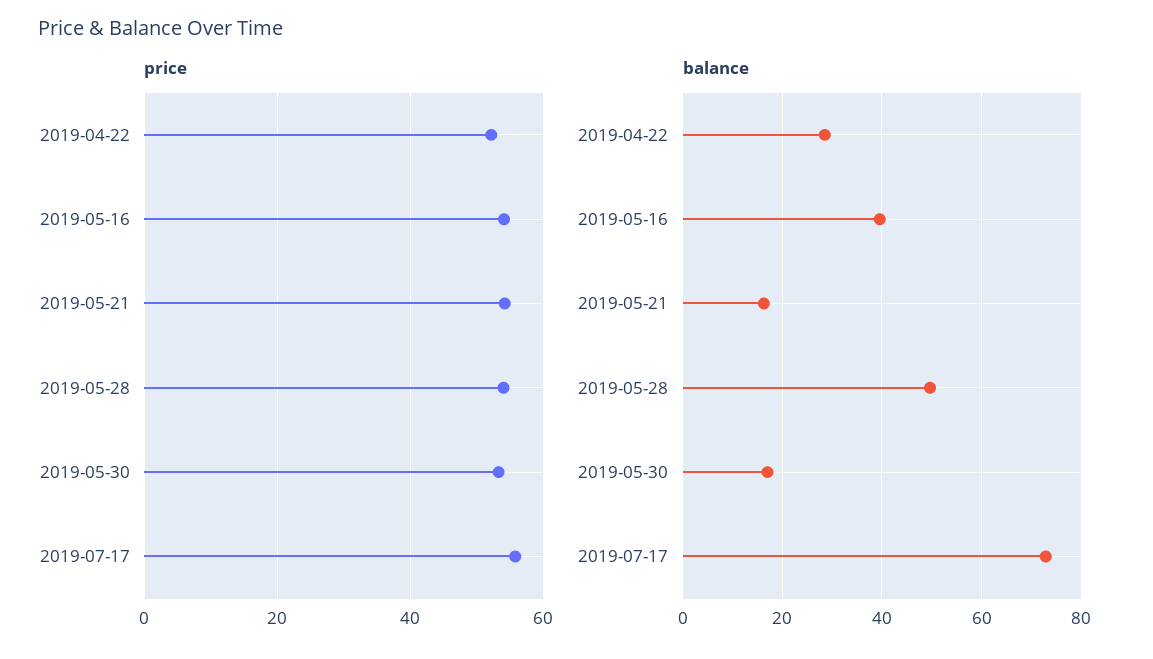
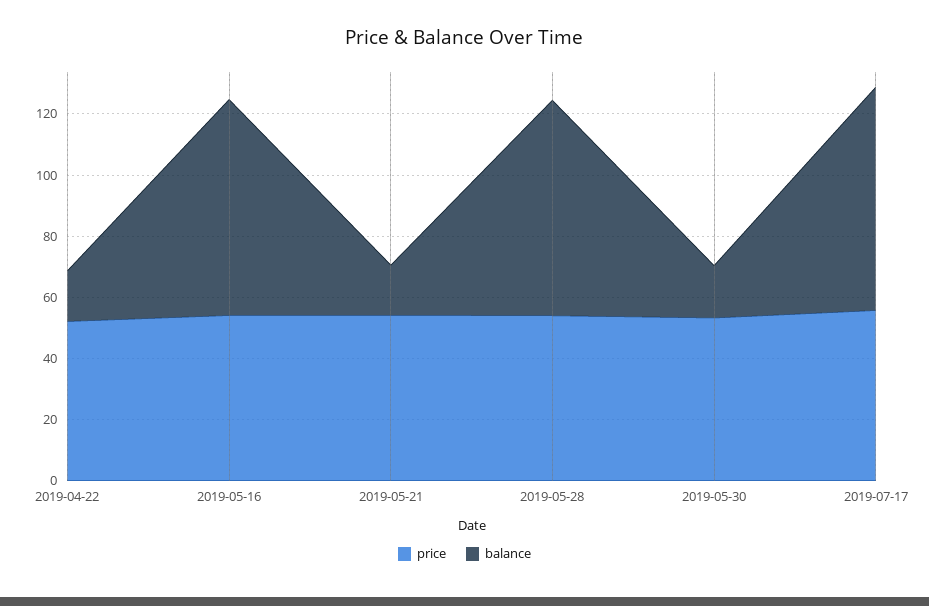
  {
    "price": {
      "2019-04-22": 52,
      "2019-05-16": 54,
      "2019-05-21": 54,
      "2019-05-28": 54,
      "2019-05-30": 54,
      "2019-07-17": 56
    },
    "balance": {
-     "2019-04-22": 28,
+     "2019-04-22": 15,
-     "2019-05-16": 40,
+     "2019-05-16": 70,
      "2019-05-21": 16,
-     "2019-05-28": 50,
+     "2019-05-28": 70,
      "2019-05-30": 18,
      "2019-07-17": 72
    }
  }

